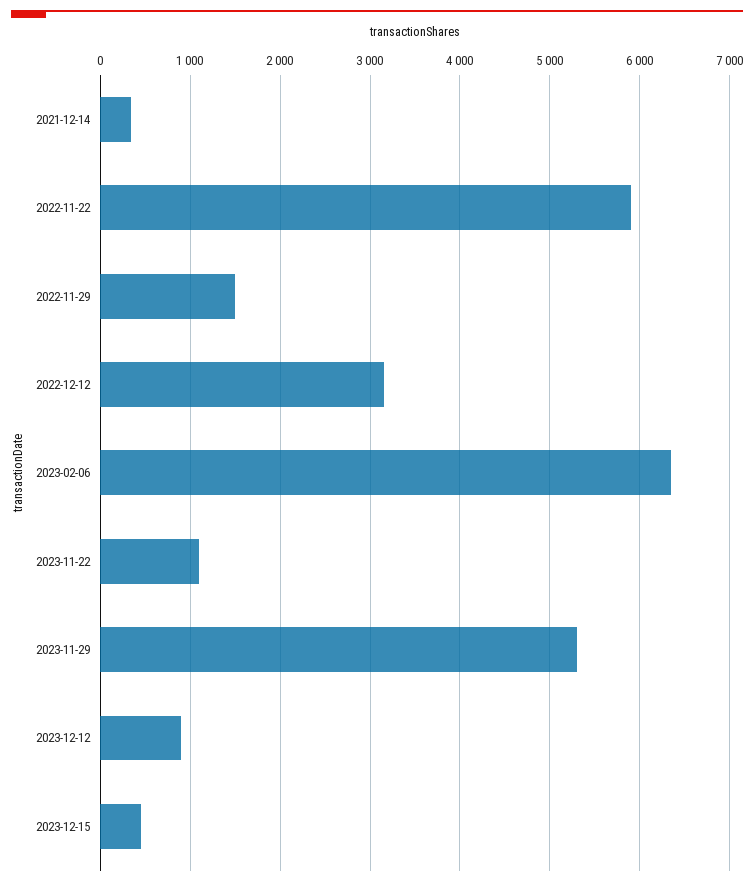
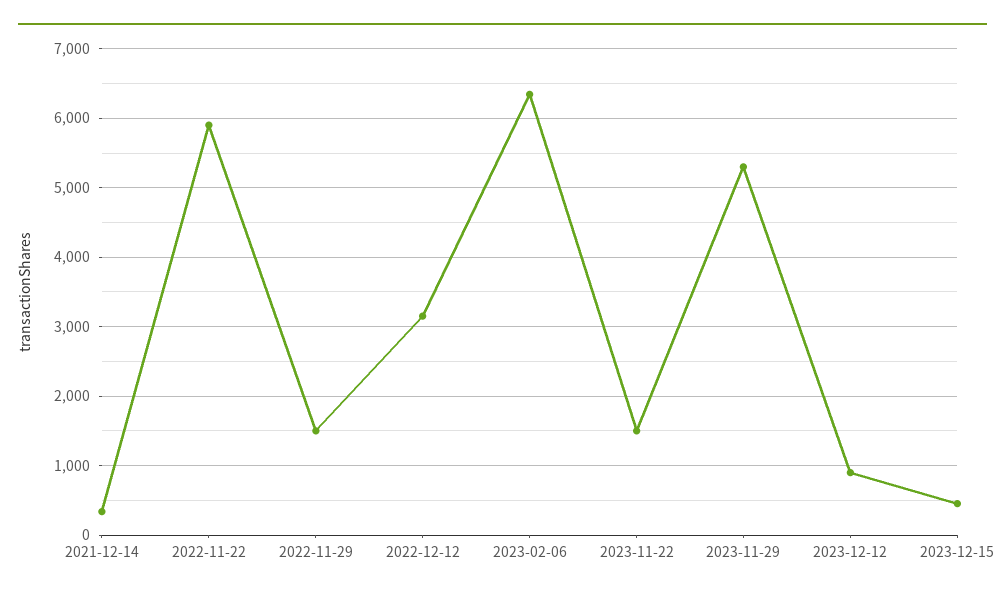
  {
    "2021-12-14": 300,
    "2022-11-22": 5900,
    "2022-11-29": 1500,
    "2022-12-12": 3200,
    "2023-02-06": 6300,
-   "2023-11-22": 1100,
+   "2023-11-22": 1500,
    "2023-11-29": 5300,
    "2023-12-12": 900,
    "2023-12-15": 500
  }

